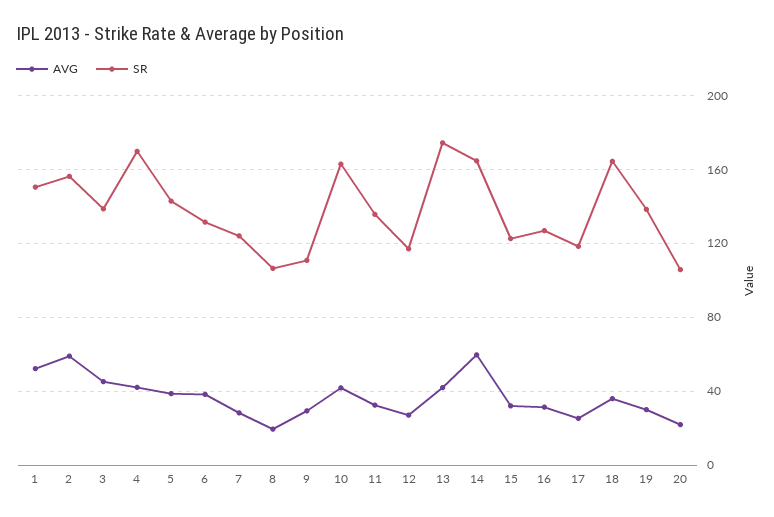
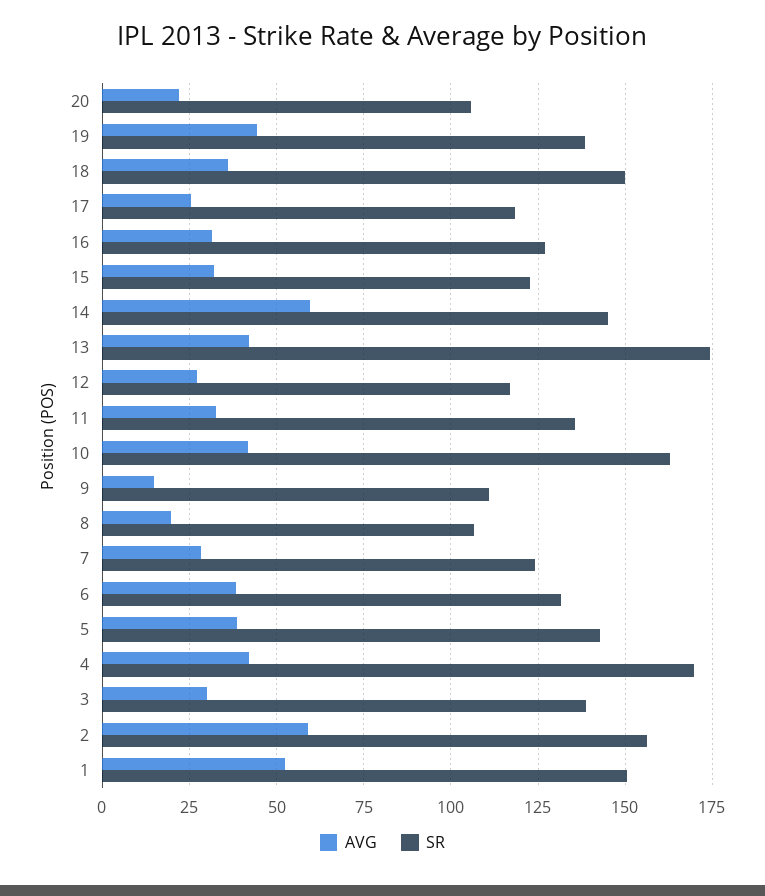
  {
    "AVG": {
      "1": 52.5,
      "2": 60,
-     "3": 45,
+     "3": 30,
      "4": 42.5,
      "5": 40,
      "6": 37.5,
      "7": 27.5,
      "8": 20,
-     "9": 30,
+     "9": 15,
      "10": 42.5,
      "11": 32.5,
      "12": 27.5,
      "13": 42.5,
      "14": 60,
      "15": 32.5,
      "16": 32.5,
      "17": 25,
      "18": 35,
-     "19": 30,
+     "19": 45,
      "20": 22.5
    },
    "SR": {
      "1": 150,
      "2": 157.5,
      "3": 137.5,
      "4": 170,
      "5": 142.5,
      "6": 132.5,
      "7": 125,
      "8": 107.5,
      "9": 110,
      "10": 162.5,
      "11": 135,
      "12": 117.5,
      "13": 175,
-     "14": 165,
+     "14": 145,
      "15": 122.5,
      "16": 127.5,
      "17": 117.5,
-     "18": 165,
+     "18": 150,
      "19": 137.5,
      "20": 105
    }
  }

